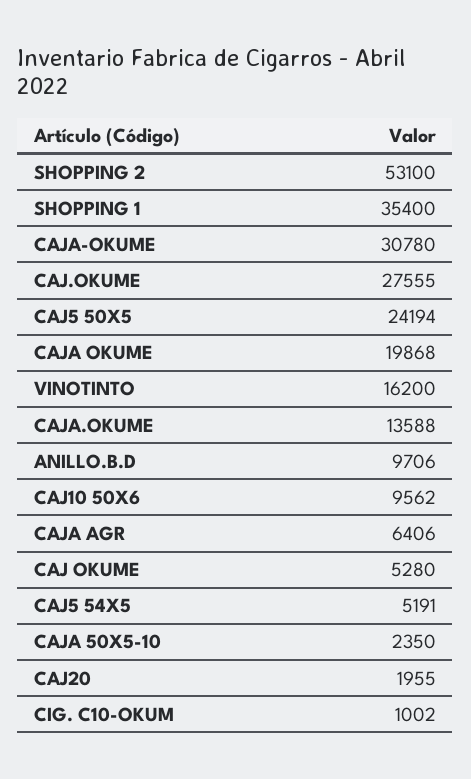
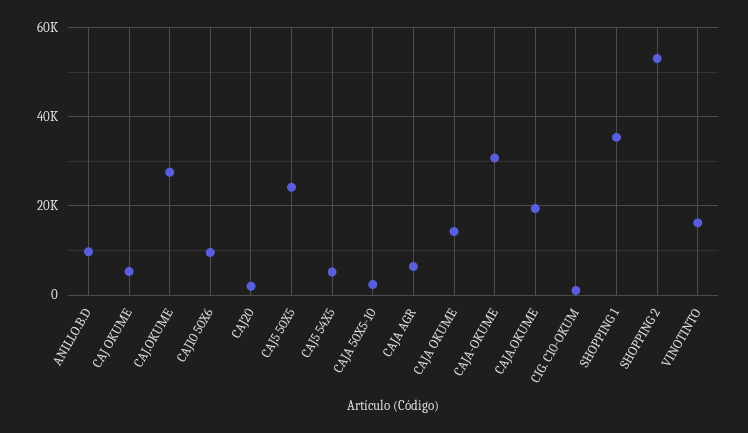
  {
    "SHOPPING 2": 53100,
    "SHOPPING 1": 35400,
    "CAJA-OKUME": 30780,
    "CAJ.OKUME": 27555,
    "CAJ5 50X5": 24194,
-   "CAJA OKUME": 19868,
+   "CAJA OKUME": 14000,
    "VINOTINTO": 16200,
-   "CAJA.OKUME": 13588,
+   "CAJA.OKUME": 20000,
    "ANILLO.B.D": 9706,
    "CAJ10 50X6": 9562,
    "CAJA AGR": 6406,
    "CAJ OKUME": 5280,
    "CAJ5 54X5": 5191,
    "CAJA 50X5-10": 2350,
    "CAJ20": 1955,
    "CIG. C10-OKUM": 1002
  }

